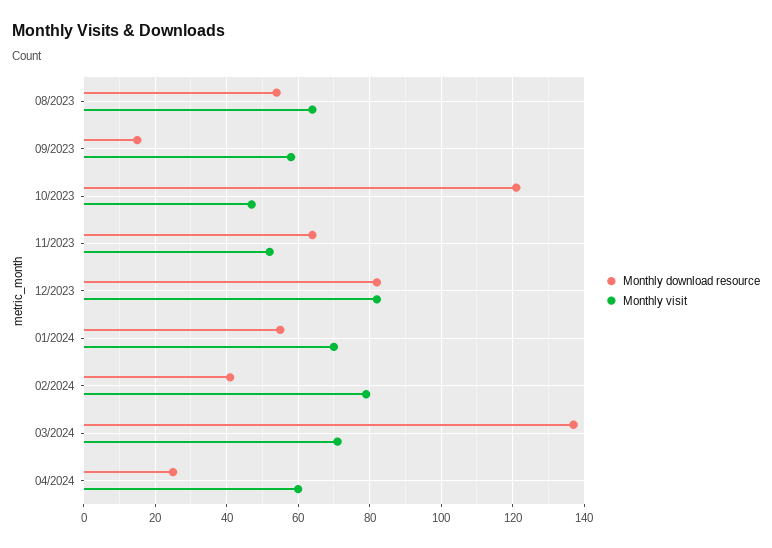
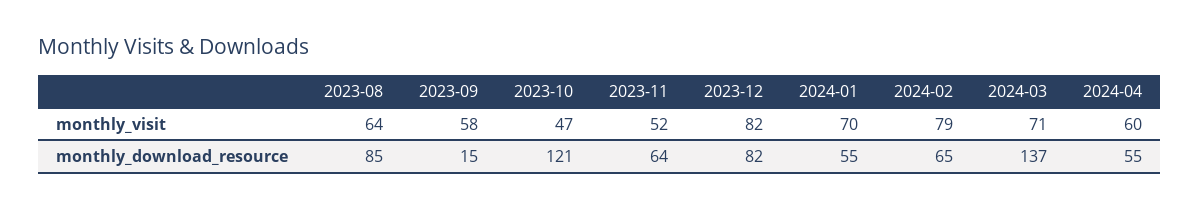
  {
    "Monthly download resource": {
-     "08/2023": 55,
+     "08/2023": 85,
      "09/2023": 15,
      "10/2023": 121,
      "11/2023": 64,
      "12/2023": 82,
      "01/2024": 55,
-     "02/2024": 40,
+     "02/2024": 65,
      "03/2024": 137,
-     "04/2024": 25
+     "04/2024": 55
    },
    "Monthly visit": {
      "08/2023": 64,
      "09/2023": 58,
      "10/2023": 47,
      "11/2023": 52,
      "12/2023": 82,
      "01/2024": 70,
      "02/2024": 79,
      "03/2024": 71,
      "04/2024": 60
    }
  }

